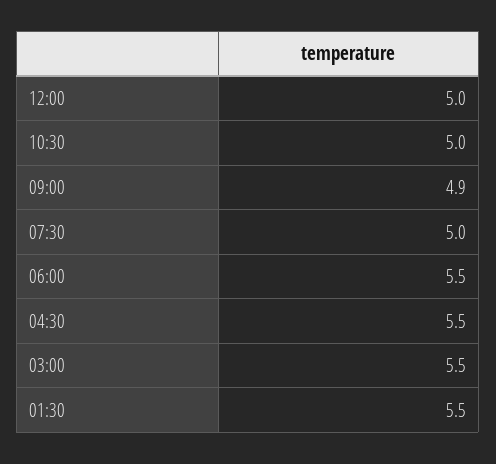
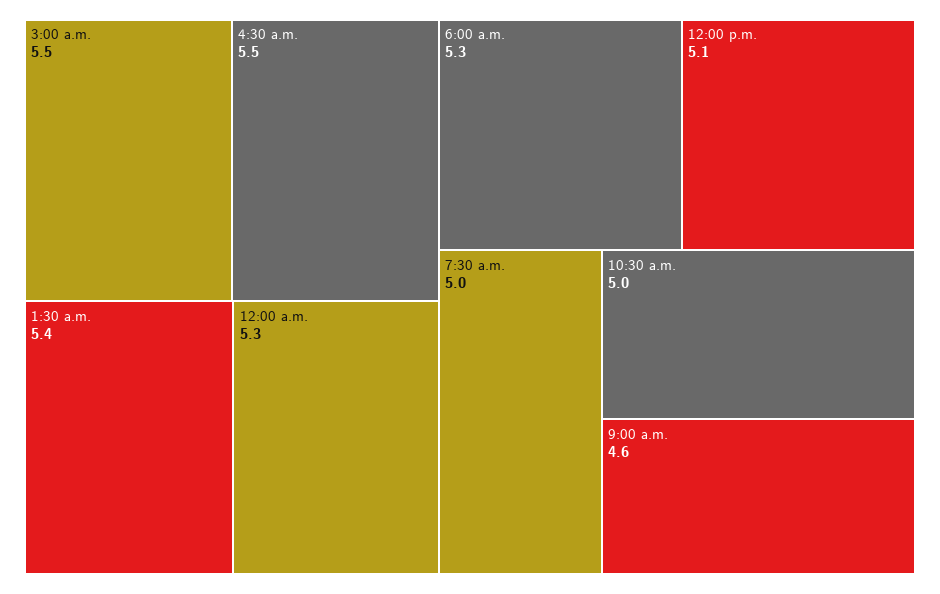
  {
-   "12:00": 5,
+   "12:00": 5.1,
    "10:30": 5,
-   "09:00": 4.9,
+   "09:00": 4.6,
    "07:30": 5,
-   "06:00": 5.5,
+   "06:00": 5.3,
    "04:30": 5.5,
    "03:00": 5.5,
-   "01:30": 5.5
+   "01:30": 5.4,
+   "12:00 a.m.": 5.3
  }

